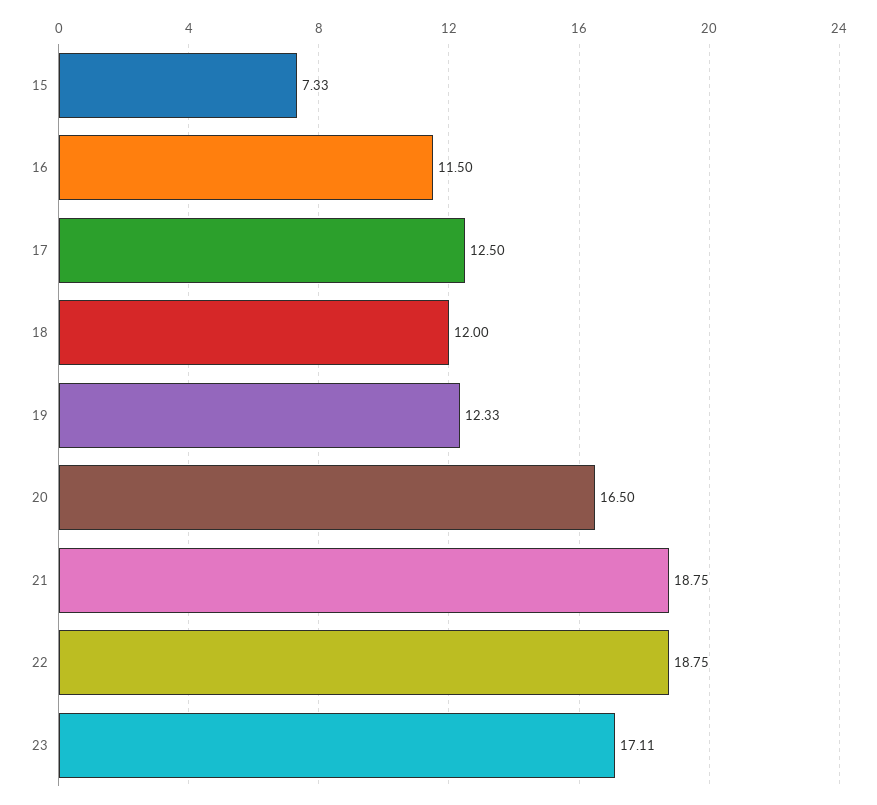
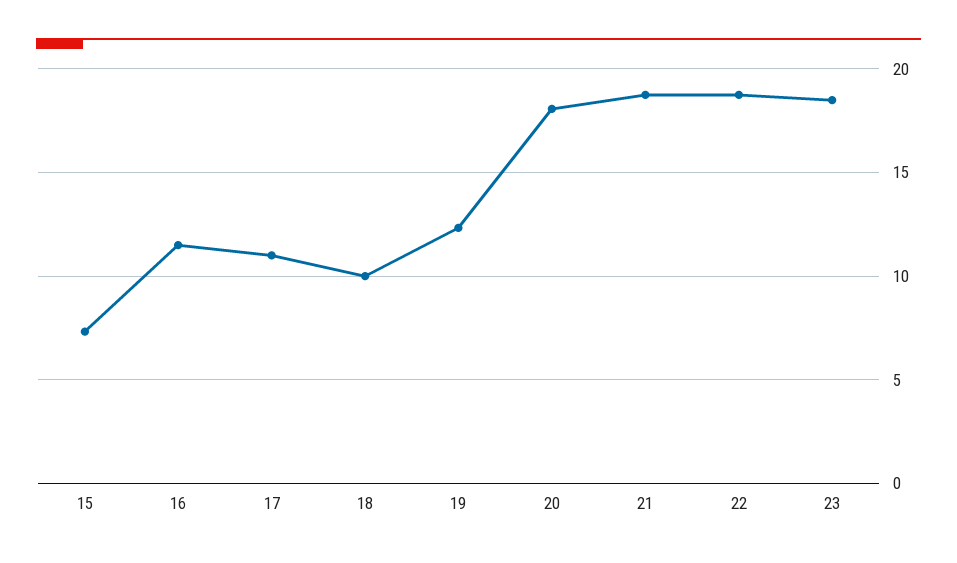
  {
    "15": 7.33,
    "16": 11.5,
-   "17": 12.5,
+   "17": 11,
-   "18": 12,
+   "18": 10,
    "19": 12.33,
-   "20": 16.5,
+   "20": 18,
    "21": 18.75,
    "22": 18.75,
-   "23": 17.11
+   "23": 18.5
  }

